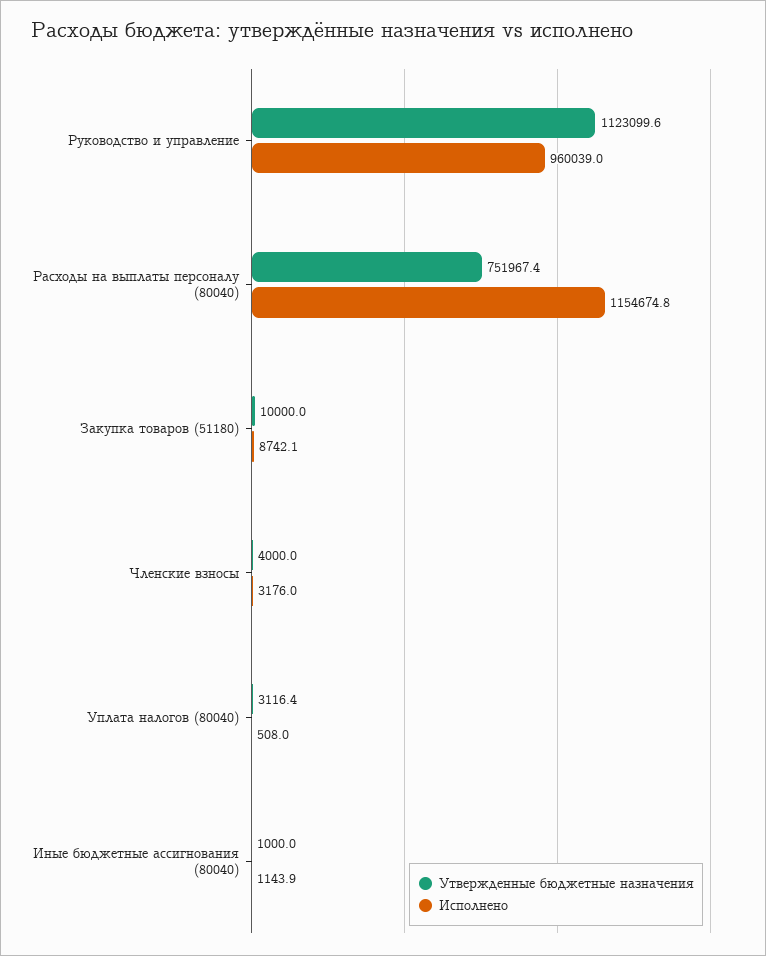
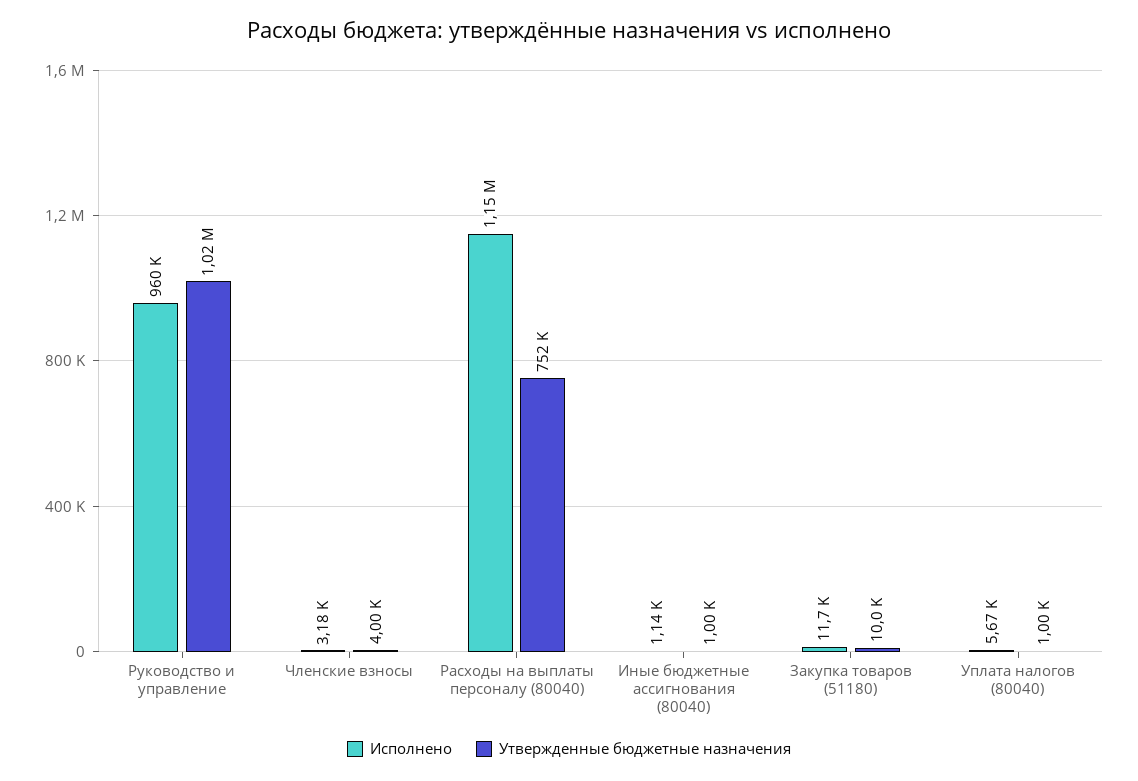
  {
    "Утвержденные бюджетные назначения": {
-     "Руководство и управление": 1123099.6,
+     "Руководство и управление": 1020000,
      "Расходы на выплаты персоналу (80040)": 751967.4,
      "Закупка товаров (51180)": 10000,
      "Членские взносы": 4000,
-     "Уплата налогов (80040)": 3116.4,
+     "Уплата налогов (80040)": 1000,
      "Иные бюджетные ассигнования (80040)": 1000
    },
    "Исполнено": {
      "Руководство и управление": 960039,
      "Расходы на выплаты персоналу (80040)": 1154674.8,
-     "Закупка товаров (51180)": 8742.1,
+     "Закупка товаров (51180)": 11700,
      "Членские взносы": 3176,
-     "Уплата налогов (80040)": 508,
+     "Уплата налогов (80040)": 5670,
      "Иные бюджетные ассигнования (80040)": 1143.9
    }
  }

